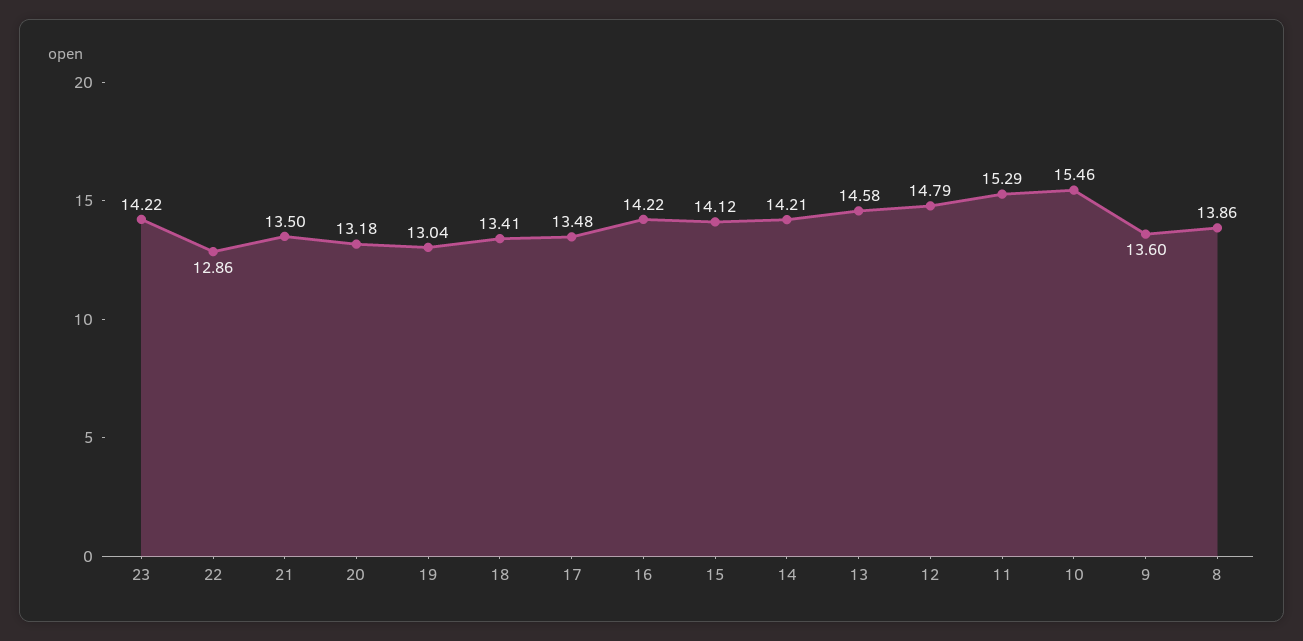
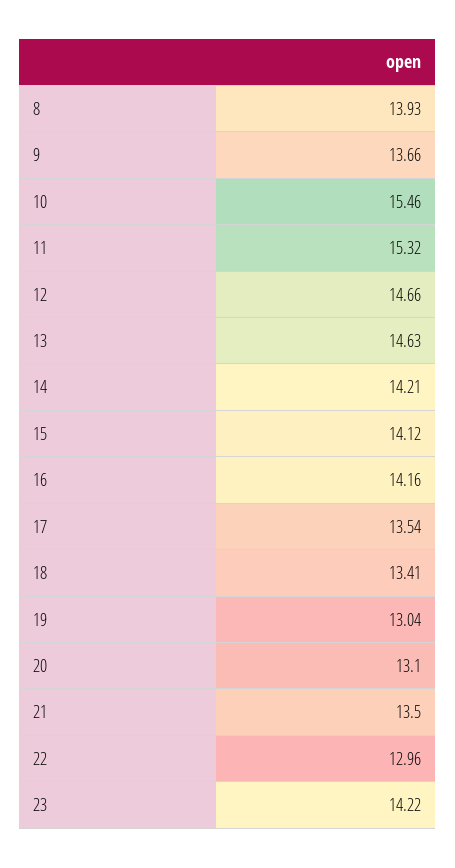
  {
    "23": 14.22,
-   "22": 12.86,
+   "22": 12.96,
    "21": 13.5,
-   "20": 13.18,
+   "20": 13.1,
    "19": 13.04,
    "18": 13.41,
-   "17": 13.48,
+   "17": 13.54,
-   "16": 14.22,
+   "16": 14.16,
    "15": 14.12,
    "14": 14.21,
-   "13": 14.58,
+   "13": 14.63,
-   "12": 14.79,
+   "12": 14.66,
-   "11": 15.29,
+   "11": 15.32,
    "10": 15.46,
-   "9": 13.6,
+   "9": 13.66,
-   "8": 13.86
+   "8": 13.93
  }

